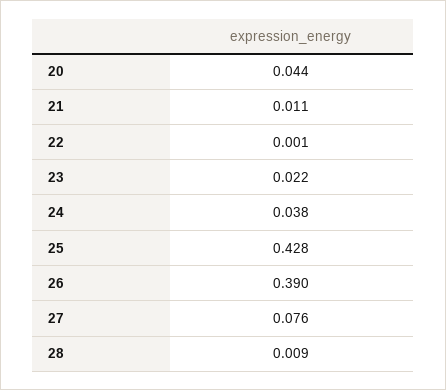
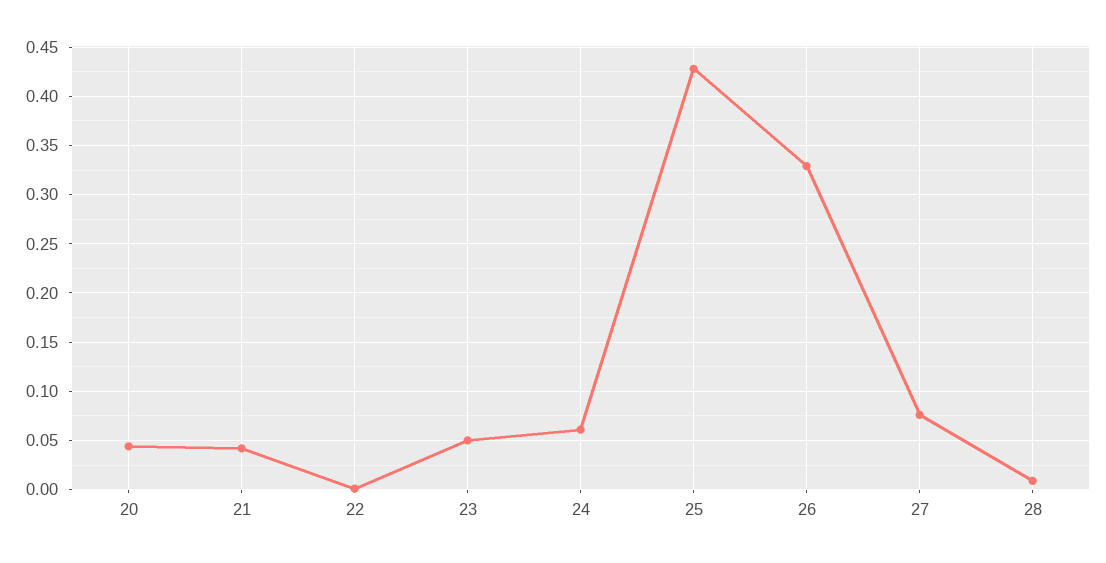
  {
    "20": 0.044,
-   "21": 0.011,
+   "21": 0.04,
    "22": 0.001,
-   "23": 0.022,
+   "23": 0.05,
-   "24": 0.038,
+   "24": 0.06,
    "25": 0.428,
-   "26": 0.39,
+   "26": 0.33,
    "27": 0.076,
    "28": 0.009
  }

